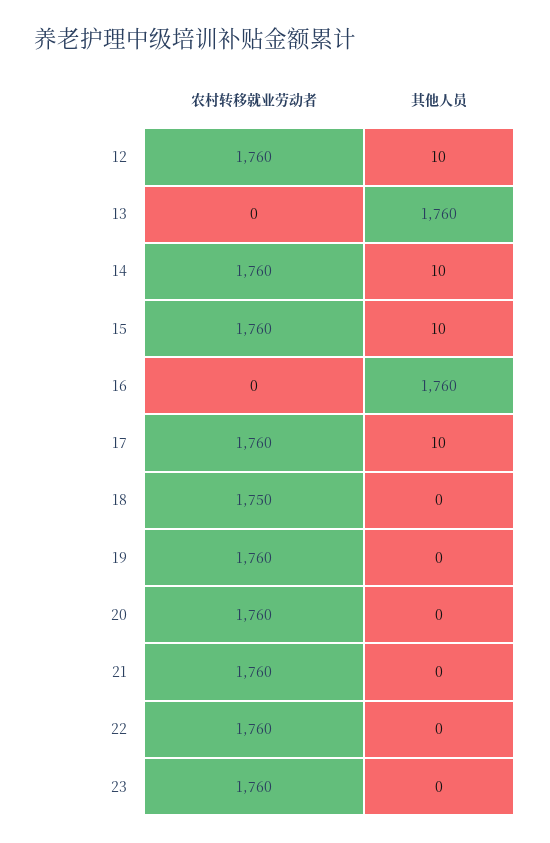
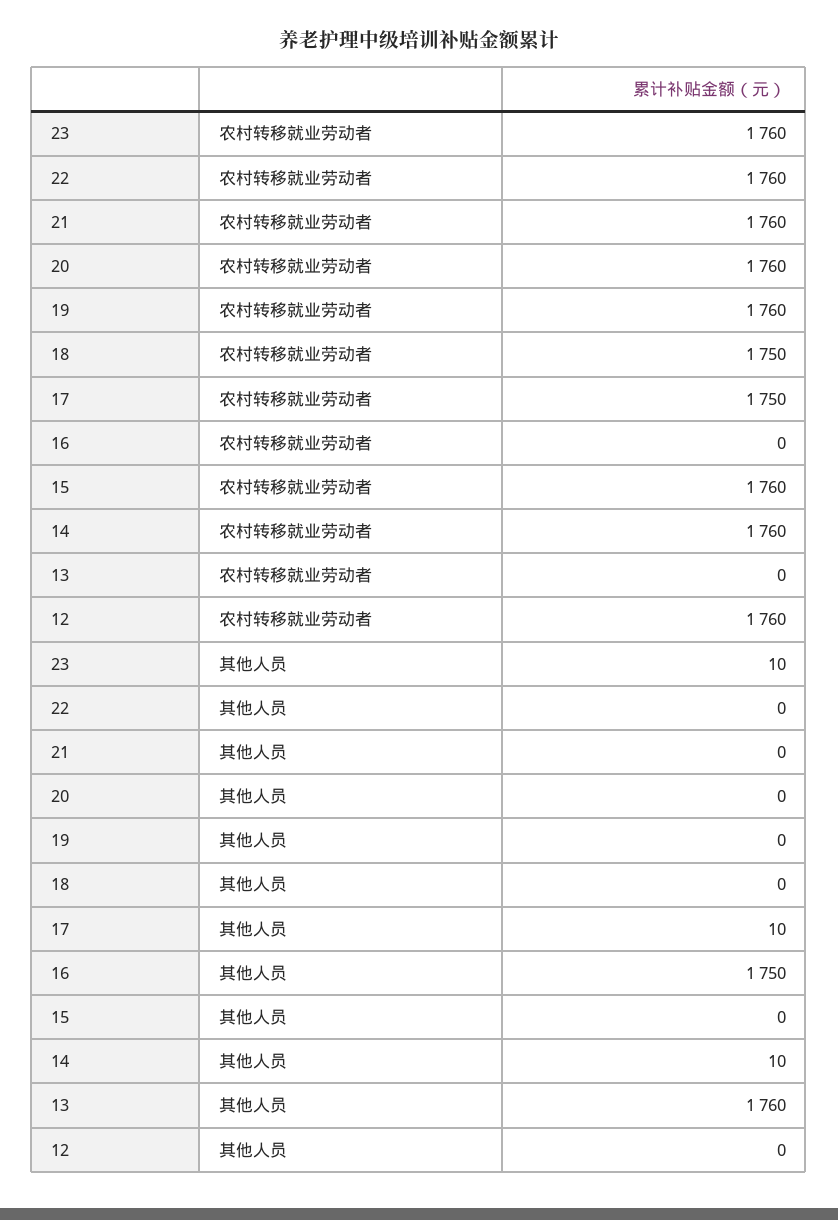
  {
    "农村转移就业劳动者": {
      "12": 1760,
      "13": 0,
      "14": 1760,
      "15": 1760,
      "16": 0,
-     "17": 1760,
+     "17": 1750,
      "18": 1750,
      "19": 1760,
      "20": 1760,
      "21": 1760,
      "22": 1760,
      "23": 1760
    },
    "其他人员": {
-     "12": 10,
+     "12": 0,
      "13": 1760,
      "14": 10,
-     "15": 10,
+     "15": 0,
-     "16": 1760,
+     "16": 1750,
      "17": 10,
      "18": 0,
      "19": 0,
      "20": 0,
      "21": 0,
      "22": 0,
-     "23": 0
+     "23": 10
    }
  }

